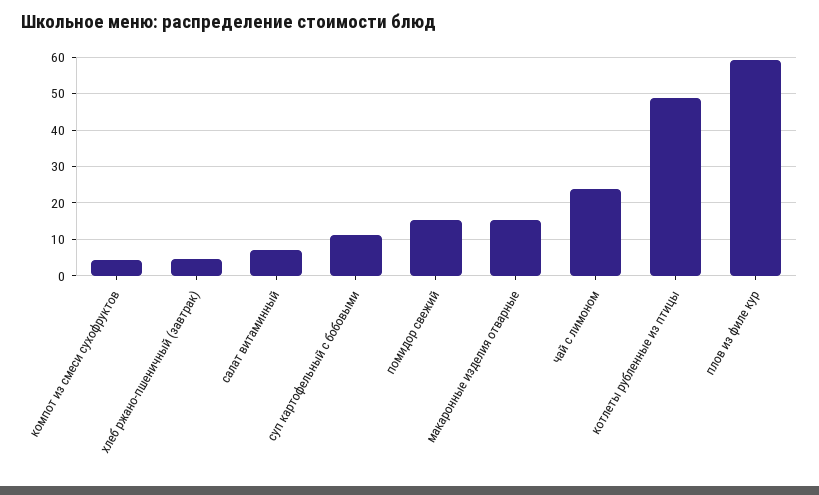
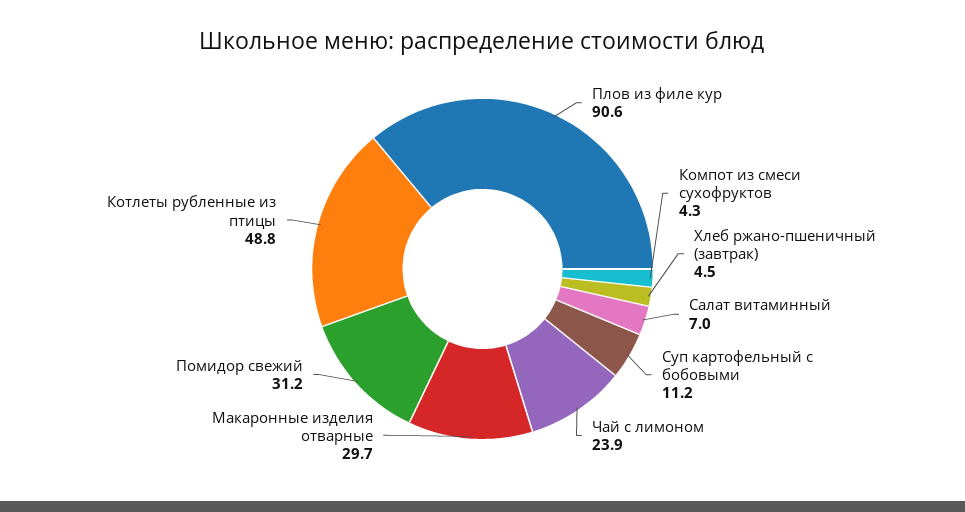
  {
    "компот из смеси сухофруктов": 4.3,
    "хлеб ржано-пшеничный (завтрак)": 4.5,
    "салат витаминный": 7,
    "суп картофельный с бобовыми": 11.2,
-   "помидор свежий": 16,
+   "помидор свежий": 31.2,
-   "макаронные изделия отварные": 16,
+   "макаронные изделия отварные": 29.7,
    "чай с лимоном": 23.9,
    "котлеты рубленные из птицы": 48.8,
-   "плов из филе кур": 60
+   "плов из филе кур": 90.6
  }

